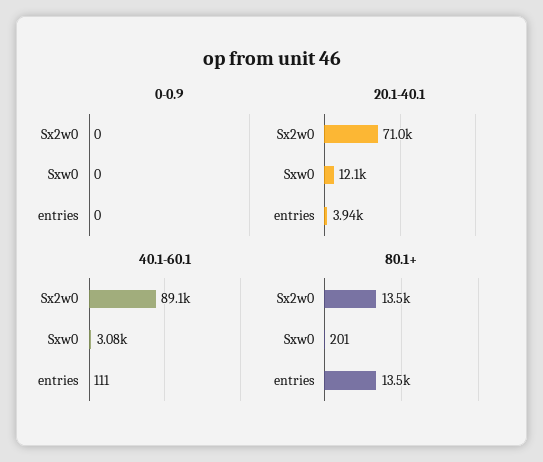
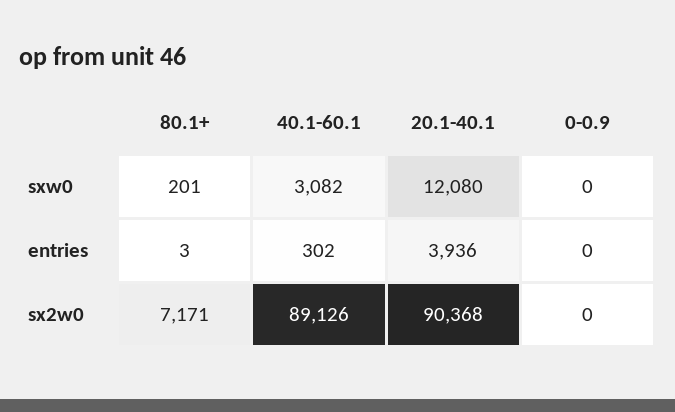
  {
    "0-0.9": {
      "Sx2w0": 0,
      "Sxw0": 0,
      "entries": 0
    },
    "20.1-40.1": {
-     "Sx2w0": 71000,
+     "Sx2w0": 90368,
      "Sxw0": 12080,
      "entries": 3936
    },
    "40.1-60.1": {
      "Sx2w0": 89126,
      "Sxw0": 3082,
-     "entries": 111
+     "entries": 302
    },
    "80.1+": {
-     "Sx2w0": 13500,
+     "Sx2w0": 7171,
      "Sxw0": 201,
-     "entries": 13500
+     "entries": 3
    }
  }

